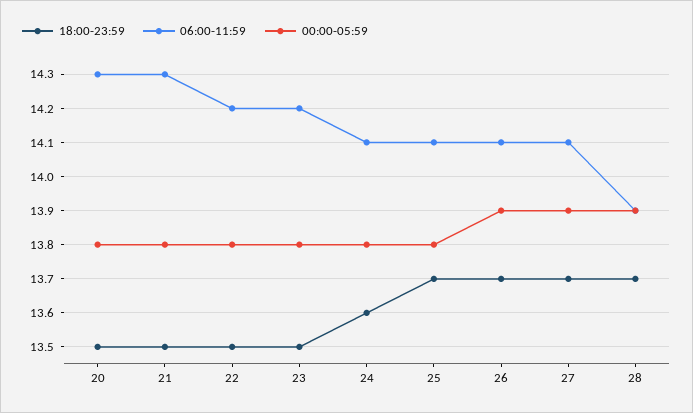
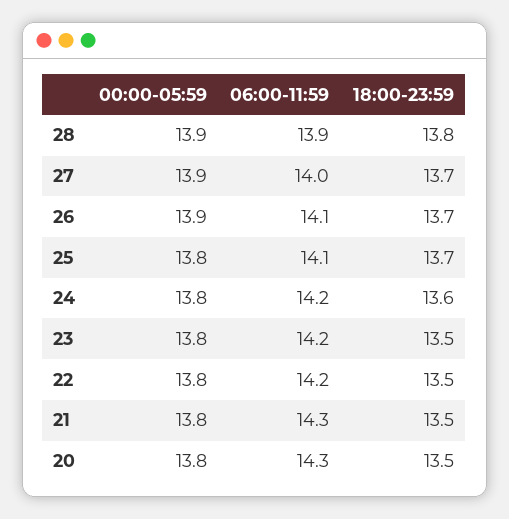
  {
    "18:00-23:59": {
      "20": 13.5,
      "21": 13.5,
      "22": 13.5,
      "23": 13.5,
      "24": 13.6,
      "25": 13.7,
      "26": 13.7,
      "27": 13.7,
-     "28": 13.7
+     "28": 13.8
    },
    "06:00-11:59": {
      "20": 14.3,
      "21": 14.3,
      "22": 14.2,
      "23": 14.2,
-     "24": 14.1,
+     "24": 14.2,
      "25": 14.1,
      "26": 14.1,
-     "27": 14.1,
+     "27": 14,
      "28": 13.9
    },
    "00:00-05:59": {
      "20": 13.8,
      "21": 13.8,
      "22": 13.8,
      "23": 13.8,
      "24": 13.8,
      "25": 13.8,
      "26": 13.9,
      "27": 13.9,
      "28": 13.9
    }
  }

